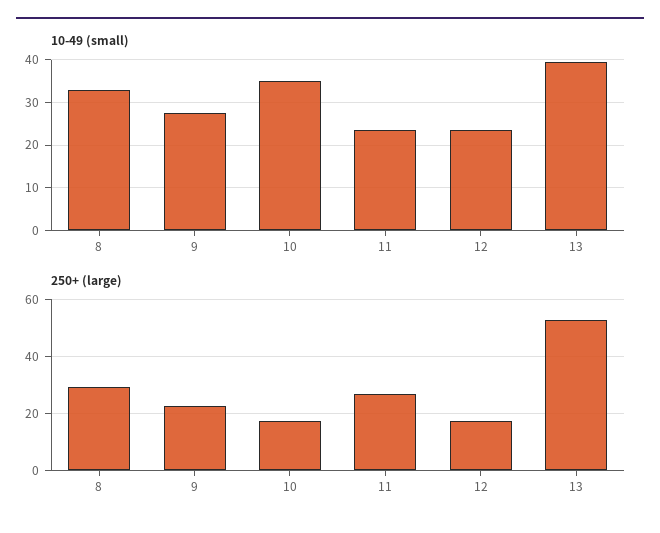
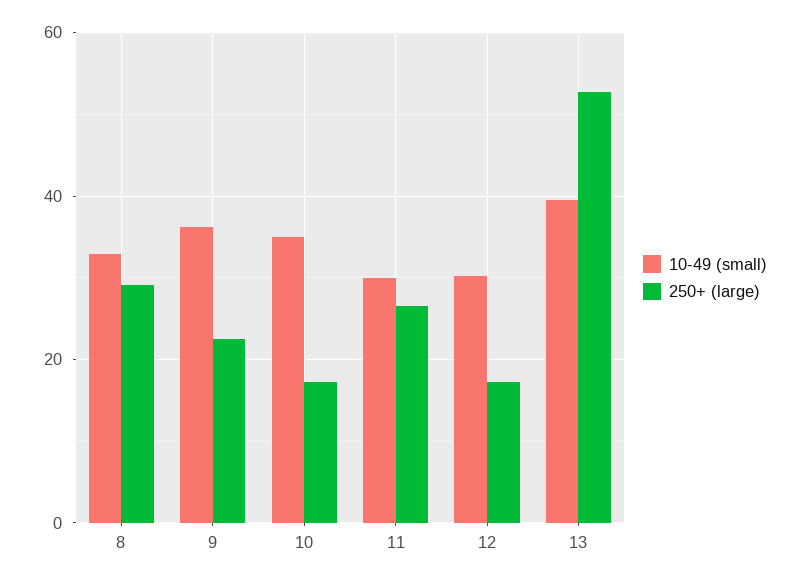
  {
    "10-49 (small)": {
      "8": 32,
-     "9": 28,
+     "9": 36,
      "10": 36,
-     "11": 24,
+     "11": 30,
-     "12": 24,
+     "12": 30,
      "13": 40
    },
    "250+ (large)": {
      "8": 30,
      "9": 22,
      "10": 18,
      "11": 26,
      "12": 18,
      "13": 52
    }
  }

